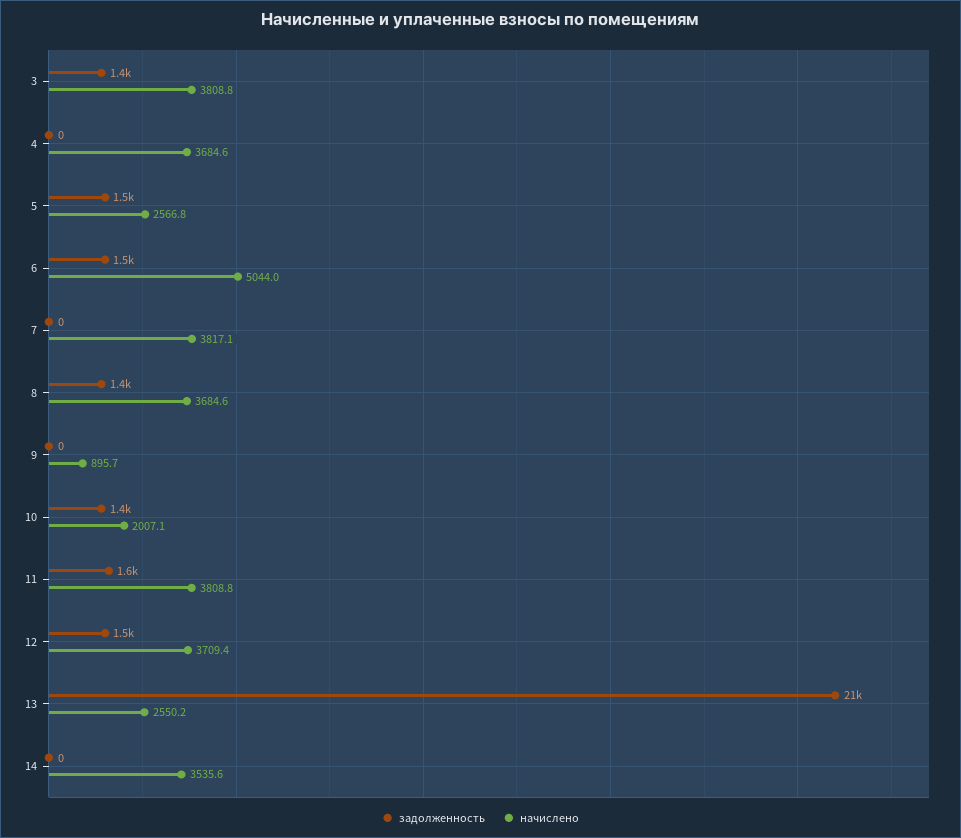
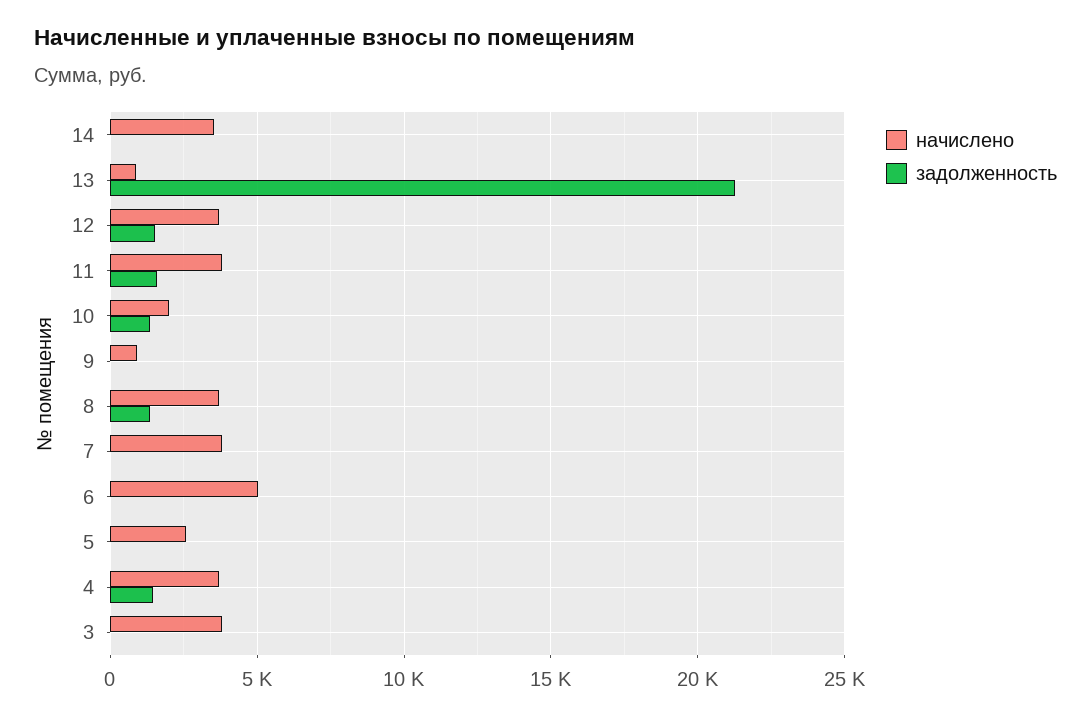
  {
    "задолженность": {
-     "3": 1400,
+     "3": 0,
-     "4": 0,
+     "4": 1500,
-     "5": 1500,
+     "5": 0,
-     "6": 1500,
+     "6": 0,
      "7": 0,
      "8": 1400,
      "9": 0,
      "10": 1400,
      "11": 1600,
      "12": 1500,
      "13": 21000,
      "14": 0
    },
    "начислено": {
      "3": 3808.8,
      "4": 3684.6,
      "5": 2566.8,
      "6": 5044,
      "7": 3817.1,
      "8": 3684.6,
      "9": 895.7,
      "10": 2007.1,
      "11": 3808.8,
      "12": 3709.4,
-     "13": 2550.2,
+     "13": 1000,
      "14": 3535.6
    }
  }

